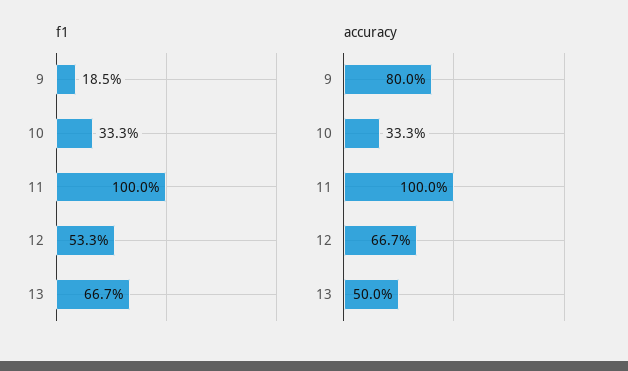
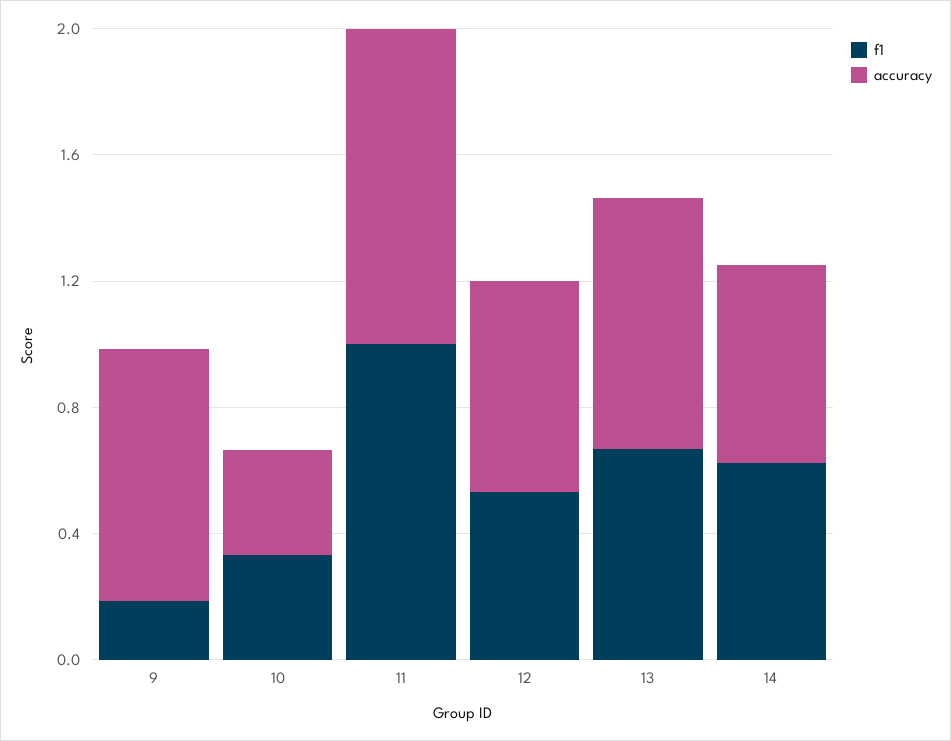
  {
    "f1": {
      "9": 0.185,
      "10": 0.333,
      "11": 1,
      "12": 0.533,
-     "13": 0.667
+     "13": 0.667,
+     "14": 0.6
    },
    "accuracy": {
      "9": 0.8,
      "10": 0.333,
      "11": 1,
      "12": 0.667,
-     "13": 0.5
+     "13": 0.8,
+     "14": 0.6
    }
  }

